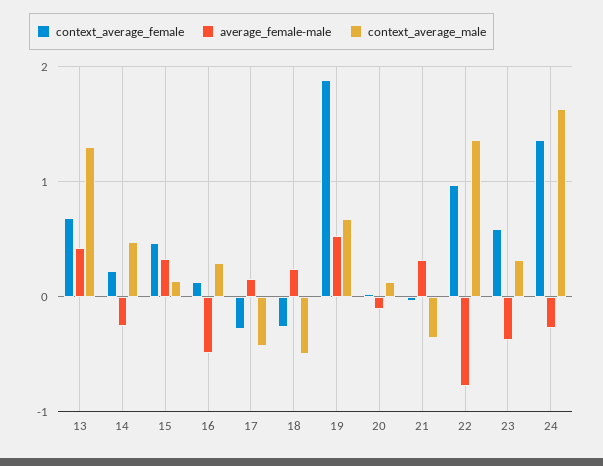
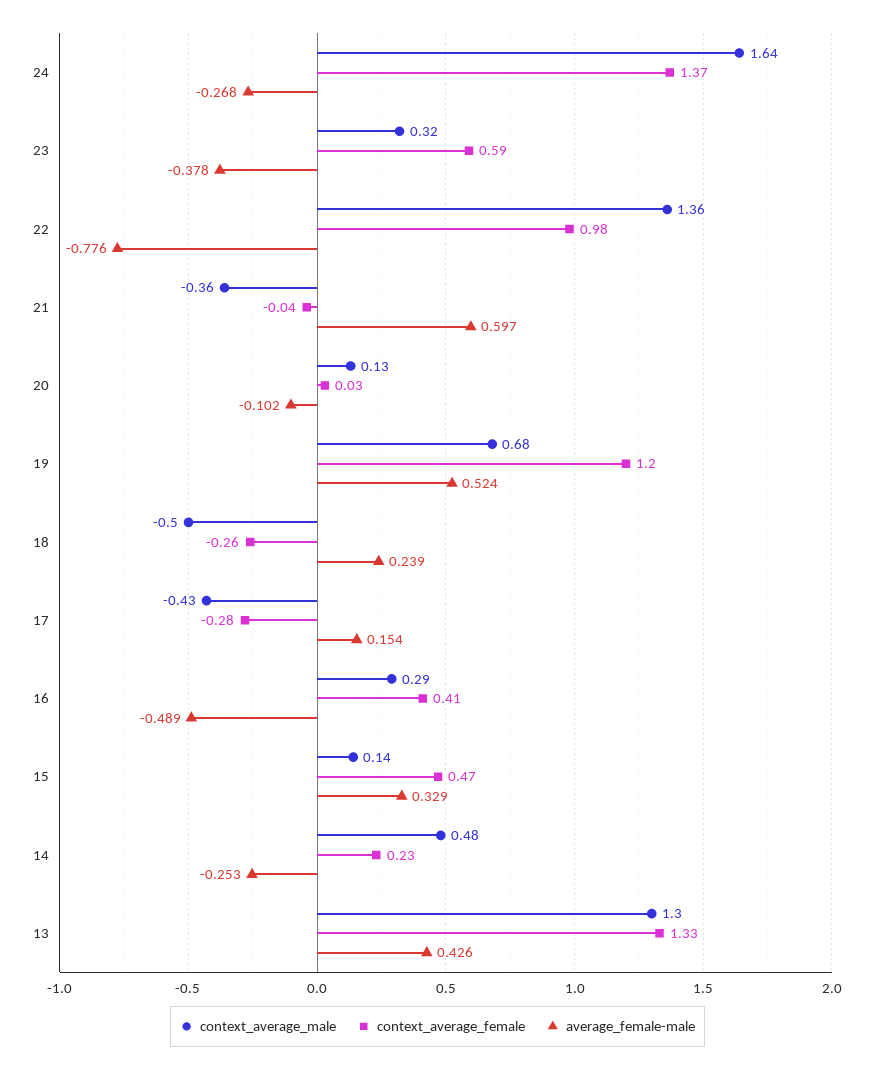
  {
    "context_average_female": {
-     "13": 0.7,
+     "13": 1.33,
      "14": 0.23,
      "15": 0.47,
-     "16": 0.1,
+     "16": 0.41,
      "17": -0.28,
      "18": -0.26,
-     "19": 1.9,
+     "19": 1.2,
      "20": 0.03,
      "21": -0.04,
      "22": 0.98,
      "23": 0.59,
      "24": 1.37
    },
    "average_female-male": {
      "13": 0.426,
      "14": -0.253,
      "15": 0.329,
      "16": -0.489,
      "17": 0.154,
      "18": 0.239,
      "19": 0.524,
      "20": -0.102,
-     "21": 0.3,
+     "21": 0.597,
      "22": -0.776,
      "23": -0.378,
      "24": -0.268
    },
    "context_average_male": {
      "13": 1.3,
      "14": 0.48,
      "15": 0.14,
      "16": 0.29,
      "17": -0.43,
      "18": -0.5,
      "19": 0.68,
      "20": 0.13,
      "21": -0.36,
      "22": 1.36,
      "23": 0.32,
      "24": 1.64
    }
  }

